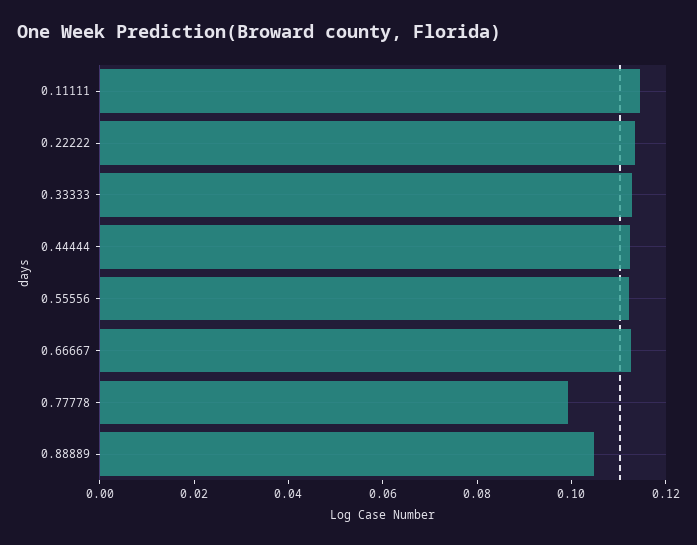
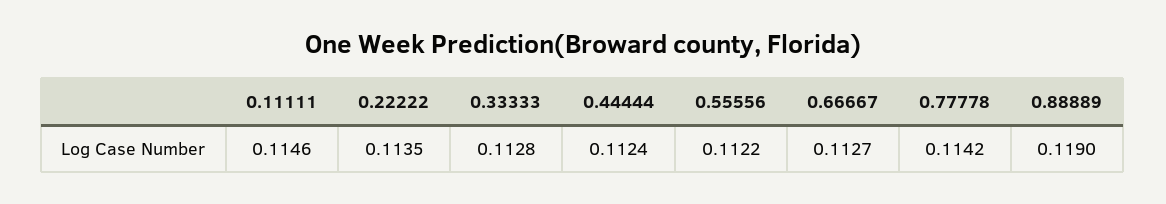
  {
    "0.11111": 0.1146,
    "0.22222": 0.1135,
    "0.33333": 0.1128,
    "0.44444": 0.1124,
    "0.55556": 0.1122,
    "0.66667": 0.1127,
-   "0.77778": 0.1,
+   "0.77778": 0.1142,
-   "0.88889": 0.105
+   "0.88889": 0.119
  }

